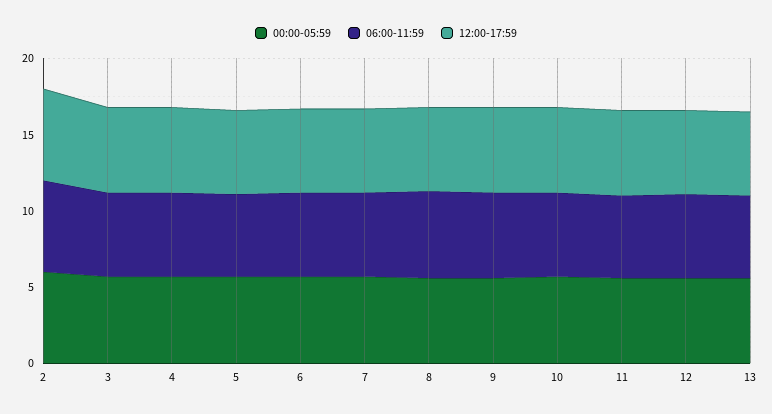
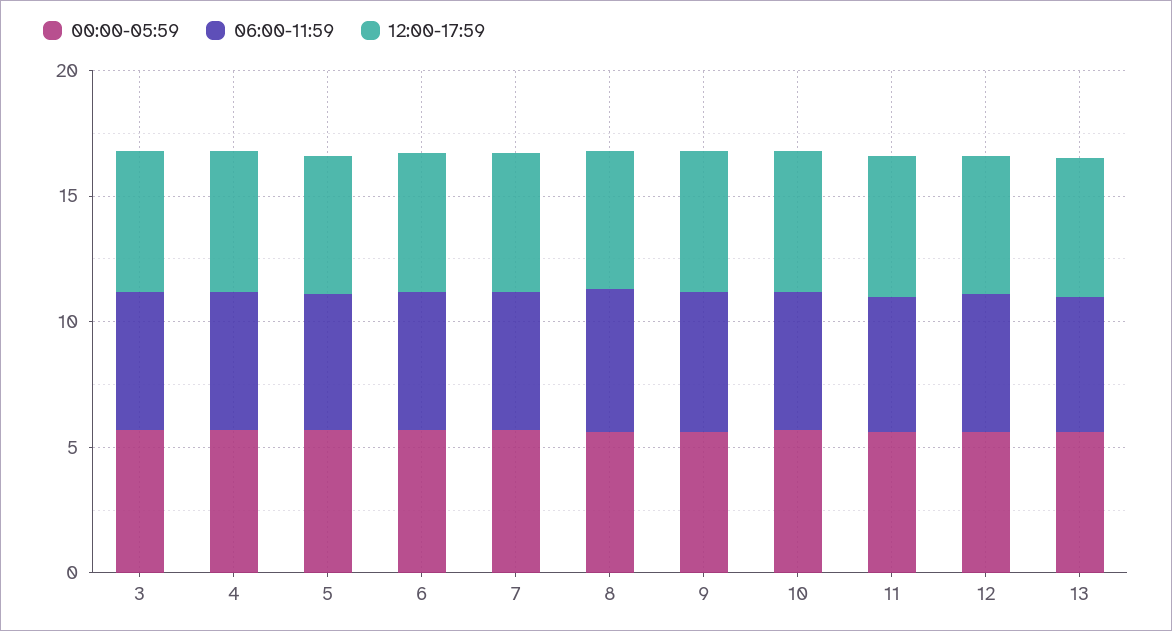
  {
    "00:00-05:59": {
-     "2": 6,
      "3": 6,
      "4": 6,
      "5": 6,
      "6": 6,
      "7": 6,
      "8": 6,
      "9": 6,
      "10": 6,
      "11": 6,
      "12": 6,
      "13": 6
    },
    "06:00-11:59": {
-     "2": 6,
      "3": 6,
      "4": 6,
      "5": 5,
      "6": 6,
      "7": 6,
      "8": 6,
      "9": 6,
      "10": 6,
      "11": 5,
      "12": 6,
      "13": 5
    },
    "12:00-17:59": {
-     "2": 6,
      "3": 6,
      "4": 6,
      "5": 6,
      "6": 6,
      "7": 6,
      "8": 6,
      "9": 6,
      "10": 6,
      "11": 6,
      "12": 6,
      "13": 6
    }
  }

